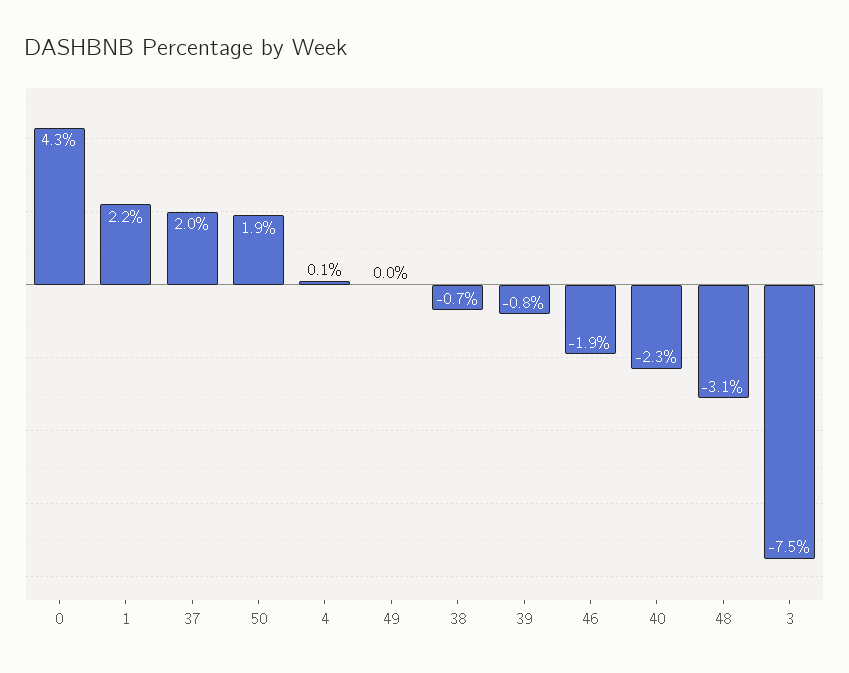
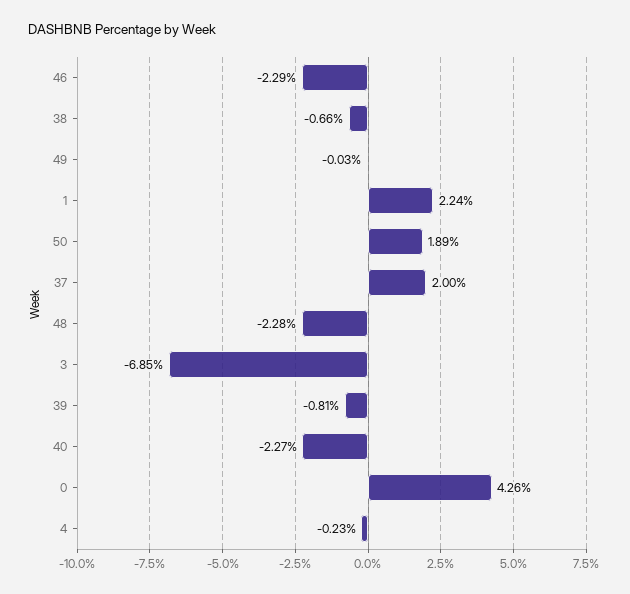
  {
    "0": 4.26,
    "1": 2.24,
    "37": 2,
    "50": 1.89,
-   "4": 0.1,
+   "4": -0.23,
    "49": -0.03,
    "38": -0.66,
    "39": -0.81,
-   "46": -1.9,
+   "46": -2.29,
    "40": -2.27,
-   "48": -3.1,
+   "48": -2.28,
-   "3": -7.5
+   "3": -6.85
  }

